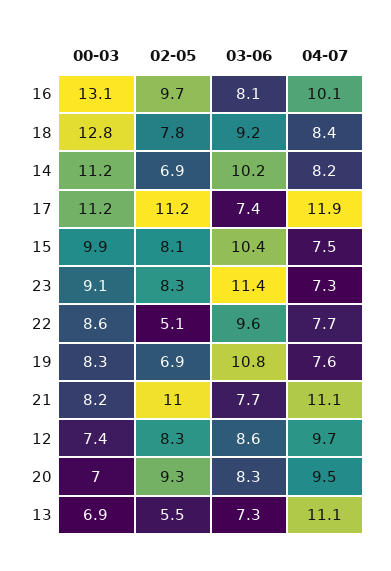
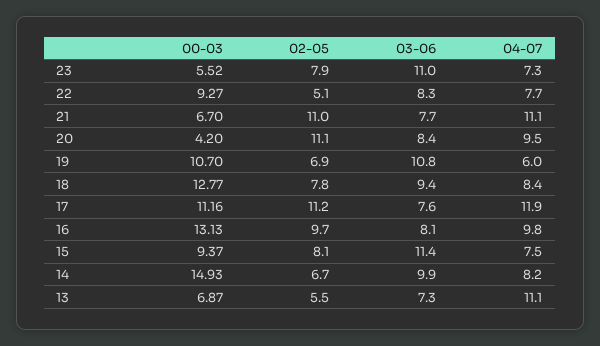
  {
    "00-03": {
      "16": 13.13,
      "18": 12.77,
-     "14": 11.2,
+     "14": 14.93,
      "17": 11.16,
-     "15": 9.9,
+     "15": 9.37,
-     "23": 9.1,
+     "23": 5.52,
-     "22": 8.6,
+     "22": 9.27,
-     "19": 8.3,
+     "19": 10.7,
-     "21": 8.2,
+     "21": 6.7,
-     "12": 7.4,
-     "20": 7,
+     "20": 4.2,
      "13": 6.87
    },
    "02-05": {
      "16": 9.7,
      "18": 7.8,
-     "14": 6.9,
+     "14": 6.7,
      "17": 11.2,
      "15": 8.1,
-     "23": 8.3,
+     "23": 7.9,
      "22": 5.1,
      "19": 6.9,
      "21": 11,
-     "12": 8.3,
-     "20": 9.3,
+     "20": 11.1,
      "13": 5.5
    },
    "03-06": {
      "16": 8.1,
-     "18": 9.2,
+     "18": 9.4,
-     "14": 10.2,
+     "14": 9.9,
-     "17": 7.4,
+     "17": 7.6,
-     "15": 10.4,
+     "15": 11.4,
-     "23": 11.4,
+     "23": 11,
-     "22": 9.6,
+     "22": 8.3,
      "19": 10.8,
      "21": 7.7,
-     "12": 8.6,
-     "20": 8.3,
+     "20": 8.4,
      "13": 7.3
    },
    "04-07": {
-     "16": 10.1,
+     "16": 9.8,
      "18": 8.4,
      "14": 8.2,
      "17": 11.9,
      "15": 7.5,
      "23": 7.3,
      "22": 7.7,
-     "19": 7.6,
+     "19": 6,
      "21": 11.1,
-     "12": 9.7,
      "20": 9.5,
      "13": 11.1
    }
  }

